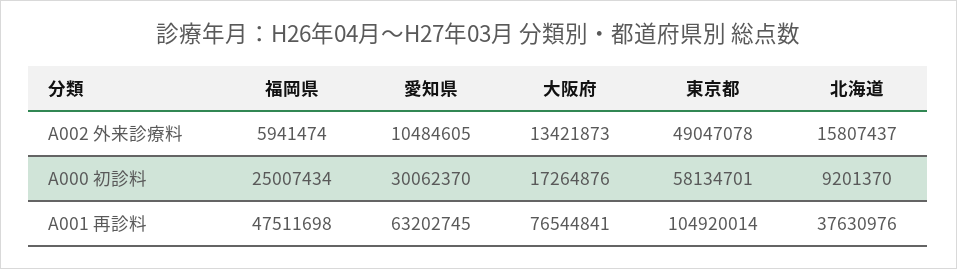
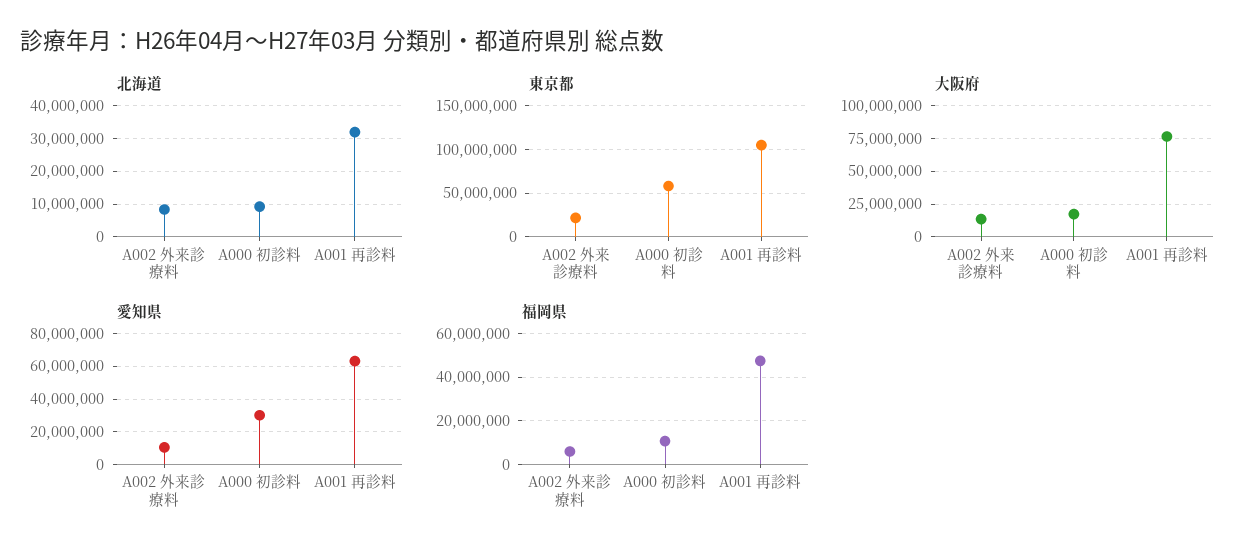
  {
    "福岡県": {
      "A002 外来診療料": 5941474,
-     "A000 初診料": 25007434,
+     "A000 初診料": 10000000,
      "A001 再診料": 47511698
    },
    "愛知県": {
      "A002 外来診療料": 10484605,
      "A000 初診料": 30062370,
      "A001 再診料": 63202745
    },
    "大阪府": {
      "A002 外来診療料": 13421873,
      "A000 初診料": 17264876,
      "A001 再診料": 76544841
    },
    "東京都": {
-     "A002 外来診療料": 49047078,
+     "A002 外来診療料": 20000000,
      "A000 初診料": 58134701,
      "A001 再診料": 104920014
    },
    "北海道": {
-     "A002 外来診療料": 15807437,
+     "A002 外来診療料": 8000000,
      "A000 初診料": 9201370,
-     "A001 再診料": 37630976
+     "A001 再診料": 32000000
    }
  }

